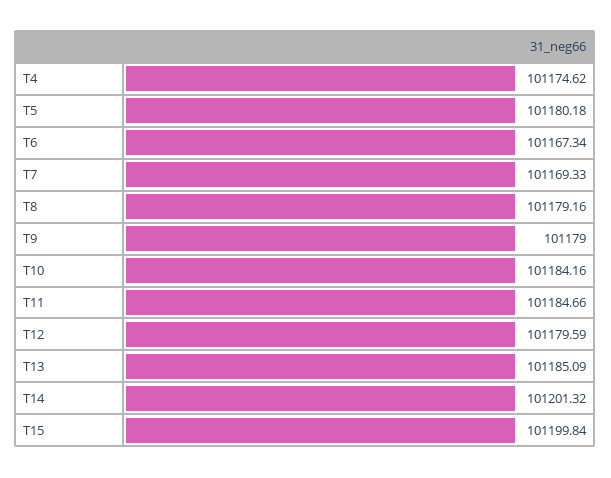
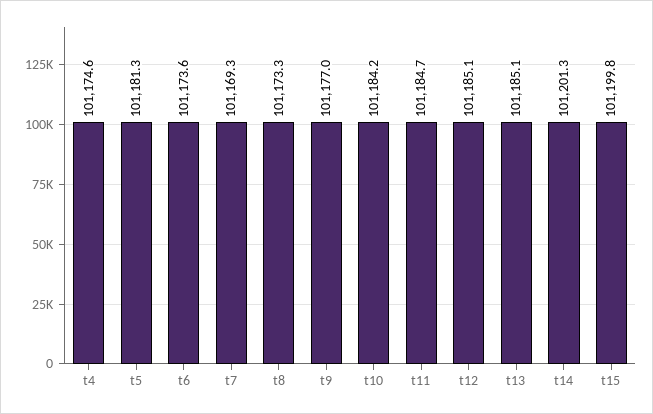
  {
    "T4": 101174.62,
-   "T5": 101180.18,
+   "T5": 101181.3,
-   "T6": 101167.34,
+   "T6": 101173.6,
    "T7": 101169.33,
-   "T8": 101179.16,
+   "T8": 101173.3,
-   "T9": 101179,
+   "T9": 101177,
    "T10": 101184.16,
    "T11": 101184.66,
-   "T12": 101179.59,
+   "T12": 101185.1,
    "T13": 101185.09,
    "T14": 101201.32,
    "T15": 101199.84
  }

